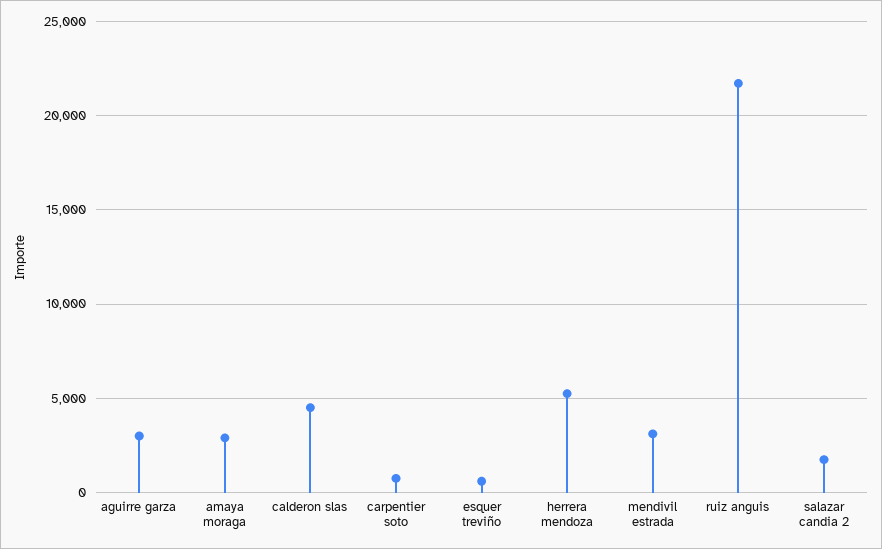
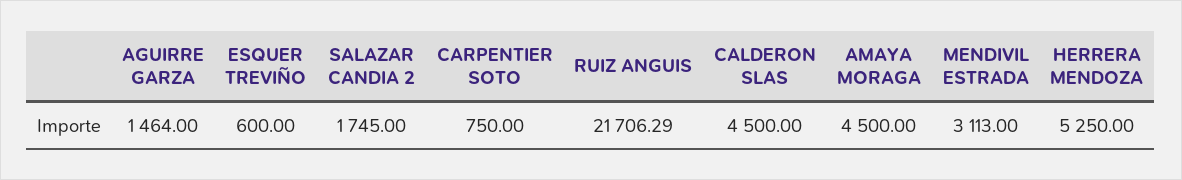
  {
-   "aguirre garza": 3000,
+   "aguirre garza": 1464,
-   "amaya moraga": 3000,
+   "amaya moraga": 4500,
    "calderon slas": 4500,
    "carpentier soto": 750,
    "esquer treviño": 600,
    "herrera mendoza": 5250,
    "mendivil estrada": 3113,
    "ruiz anguis": 21706.29,
    "salazar candia 2": 1745
  }

